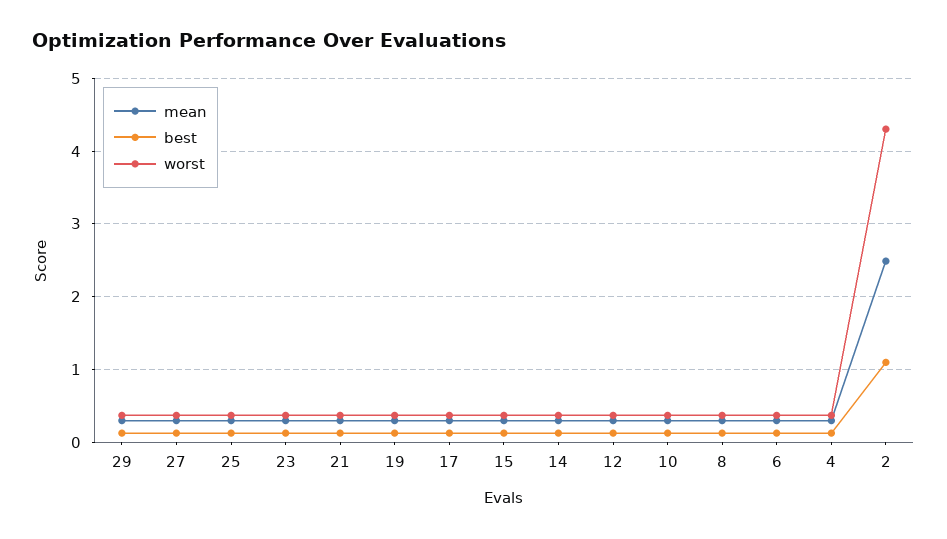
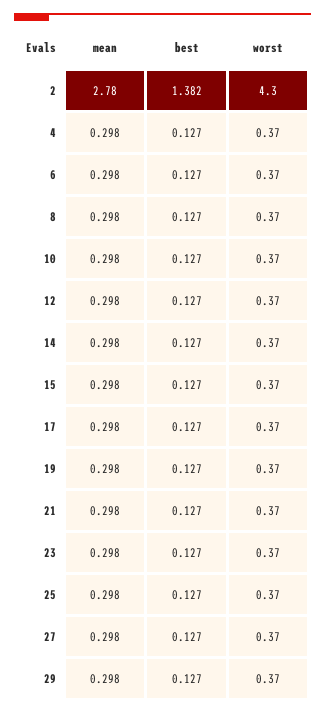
  {
    "mean": {
      "29": 0.298,
      "27": 0.298,
      "25": 0.298,
      "23": 0.298,
      "21": 0.298,
      "19": 0.298,
      "17": 0.298,
      "15": 0.298,
      "14": 0.298,
      "12": 0.298,
      "10": 0.298,
      "8": 0.298,
      "6": 0.298,
      "4": 0.298,
-     "2": 2.5
+     "2": 2.78
    },
    "best": {
      "29": 0.127,
      "27": 0.127,
      "25": 0.127,
      "23": 0.127,
      "21": 0.127,
      "19": 0.127,
      "17": 0.127,
      "15": 0.127,
      "14": 0.127,
      "12": 0.127,
      "10": 0.127,
      "8": 0.127,
      "6": 0.127,
      "4": 0.127,
-     "2": 1.1
+     "2": 1.382
    },
    "worst": {
      "29": 0.37,
      "27": 0.37,
      "25": 0.37,
      "23": 0.37,
      "21": 0.37,
      "19": 0.37,
      "17": 0.37,
      "15": 0.37,
      "14": 0.37,
      "12": 0.37,
      "10": 0.37,
      "8": 0.37,
      "6": 0.37,
      "4": 0.37,
      "2": 4.3
    }
  }

